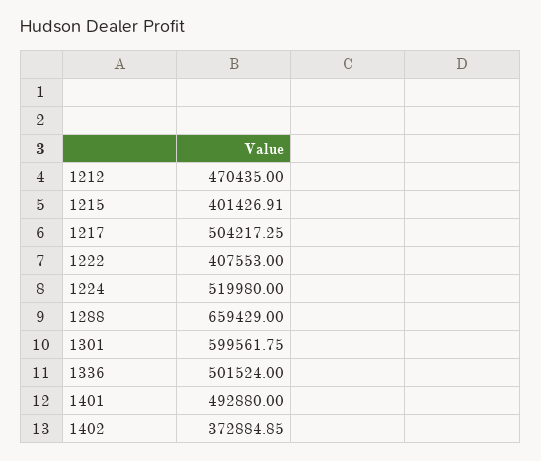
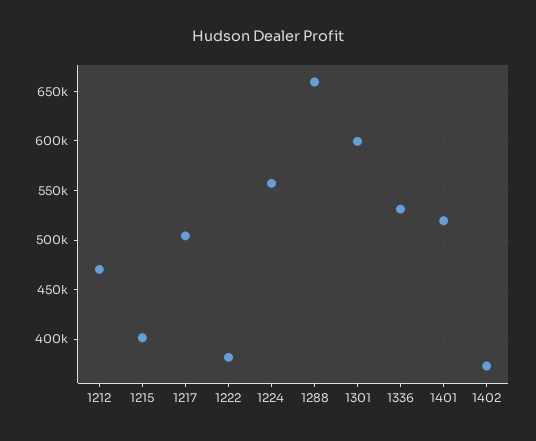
  {
    "1212": 470435,
    "1215": 401426.91,
    "1217": 504217.25,
-   "1222": 407553,
+   "1222": 380000,
-   "1224": 519980,
+   "1224": 560000,
    "1288": 659429,
    "1301": 599561.75,
-   "1336": 501524,
+   "1336": 530000,
-   "1401": 492880,
+   "1401": 520000,
    "1402": 372884.85
  }

